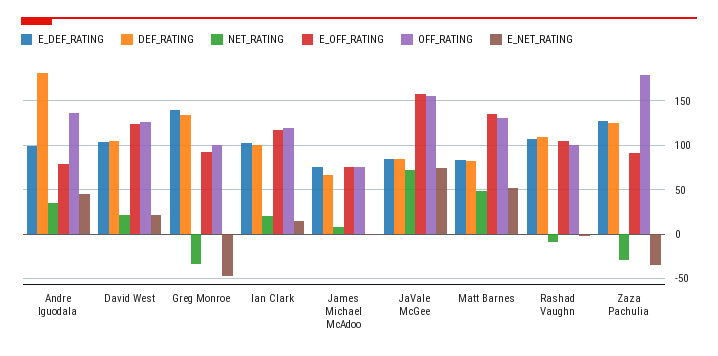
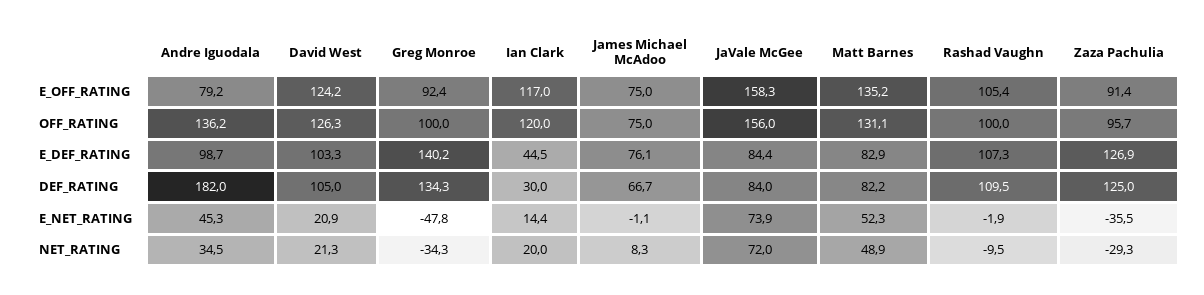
  {
    "E_DEF_RATING": {
      "Andre Iguodala": 98.7,
      "David West": 103.3,
      "Greg Monroe": 140.2,
-     "Ian Clark": 100,
+     "Ian Clark": 44.5,
      "James Michael McAdoo": 76.1,
      "JaVale McGee": 84.4,
      "Matt Barnes": 82.9,
      "Rashad Vaughn": 107.3,
      "Zaza Pachulia": 126.9
    },
    "DEF_RATING": {
      "Andre Iguodala": 182,
      "David West": 105,
      "Greg Monroe": 134.3,
-     "Ian Clark": 100,
+     "Ian Clark": 30,
      "James Michael McAdoo": 66.7,
      "JaVale McGee": 84,
      "Matt Barnes": 82.2,
      "Rashad Vaughn": 109.5,
      "Zaza Pachulia": 125
    },
    "NET_RATING": {
      "Andre Iguodala": 34.5,
      "David West": 21.3,
      "Greg Monroe": -34.3,
      "Ian Clark": 20,
      "James Michael McAdoo": 8.3,
      "JaVale McGee": 72,
      "Matt Barnes": 48.9,
      "Rashad Vaughn": -9.5,
      "Zaza Pachulia": -29.3
    },
    "E_OFF_RATING": {
      "Andre Iguodala": 79.2,
      "David West": 124.2,
      "Greg Monroe": 92.4,
      "Ian Clark": 117,
      "James Michael McAdoo": 75,
      "JaVale McGee": 158.3,
      "Matt Barnes": 135.2,
      "Rashad Vaughn": 105.4,
      "Zaza Pachulia": 91.4
    },
    "OFF_RATING": {
      "Andre Iguodala": 136.2,
      "David West": 126.3,
      "Greg Monroe": 100,
      "Ian Clark": 120,
      "James Michael McAdoo": 75,
      "JaVale McGee": 156,
      "Matt Barnes": 131.1,
      "Rashad Vaughn": 100,
-     "Zaza Pachulia": 180
+     "Zaza Pachulia": 95.7
    },
    "E_NET_RATING": {
      "Andre Iguodala": 45.3,
      "David West": 20.9,
      "Greg Monroe": -47.8,
      "Ian Clark": 14.4,
      "James Michael McAdoo": -1.1,
      "JaVale McGee": 73.9,
      "Matt Barnes": 52.3,
      "Rashad Vaughn": -1.9,
      "Zaza Pachulia": -35.5
    }
  }

